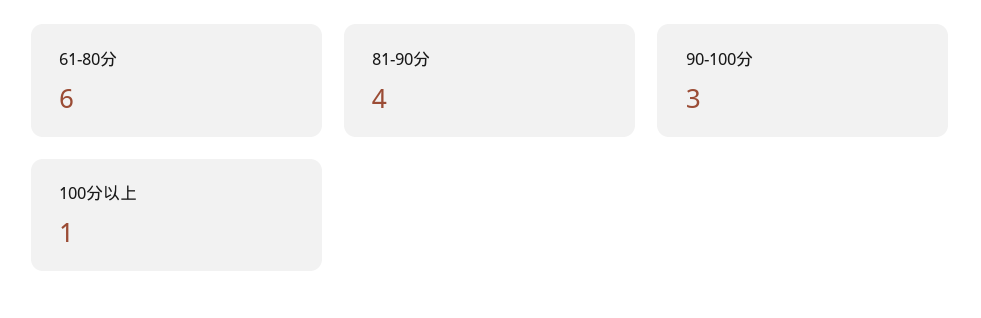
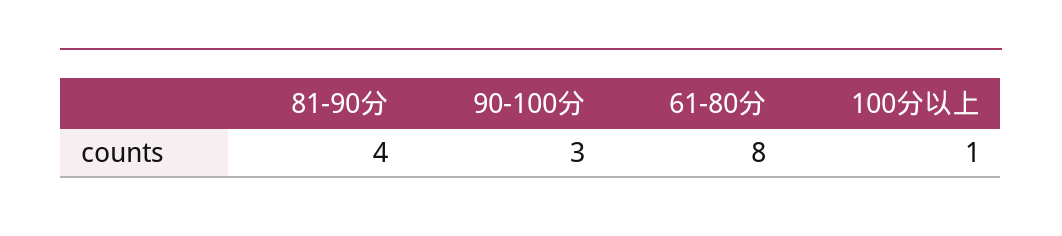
  {
-   "61-80分": 6,
+   "61-80分": 8,
    "81-90分": 4,
    "90-100分": 3,
    "100分以上": 1
  }

